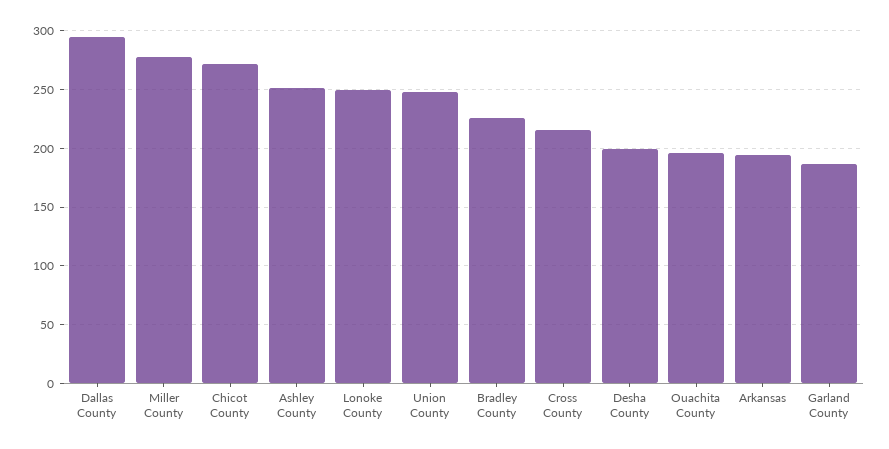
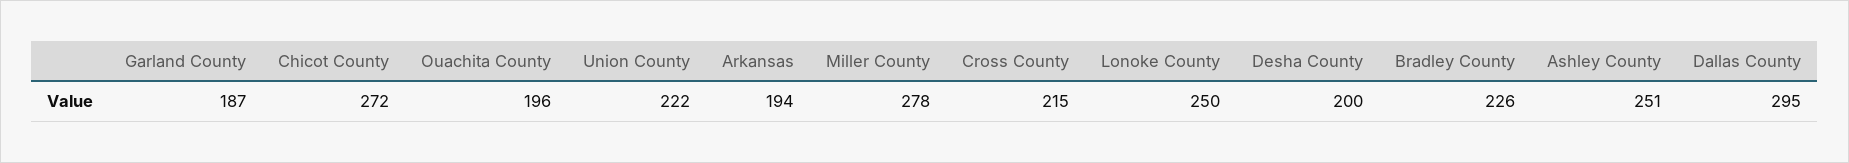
  {
    "Dallas County": 295,
    "Miller County": 278,
    "Chicot County": 272,
    "Ashley County": 251,
    "Lonoke County": 250,
-   "Union County": 250,
+   "Union County": 222,
    "Bradley County": 226,
    "Cross County": 215,
    "Desha County": 200,
    "Ouachita County": 196,
    "Arkansas": 194,
    "Garland County": 187
  }

